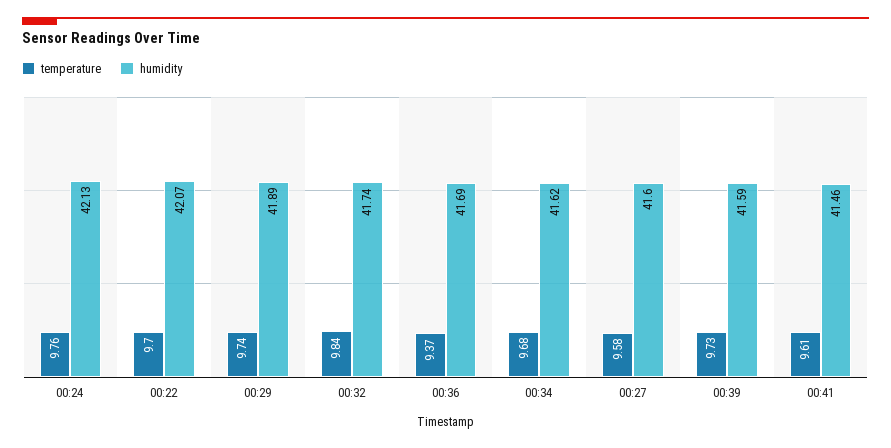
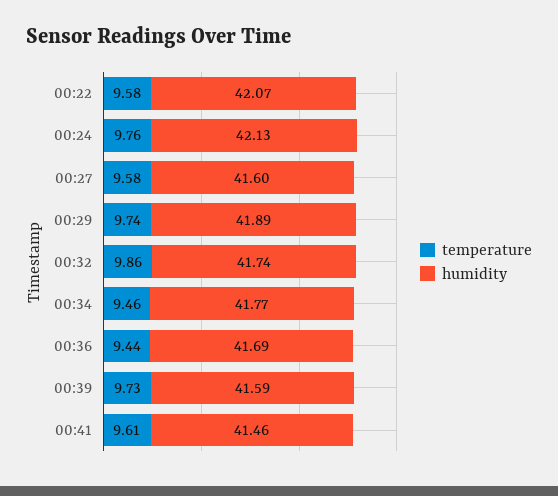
  {
    "temperature": {
      "00:24": 9.76,
-     "00:22": 9.7,
+     "00:22": 9.58,
      "00:29": 9.74,
-     "00:32": 9.84,
+     "00:32": 9.86,
-     "00:36": 9.37,
+     "00:36": 9.44,
-     "00:34": 9.68,
+     "00:34": 9.46,
      "00:27": 9.58,
      "00:39": 9.73,
      "00:41": 9.61
    },
    "humidity": {
      "00:24": 42.13,
      "00:22": 42.07,
      "00:29": 41.89,
      "00:32": 41.74,
      "00:36": 41.69,
-     "00:34": 41.62,
+     "00:34": 41.77,
      "00:27": 41.6,
      "00:39": 41.59,
      "00:41": 41.46
    }
  }

